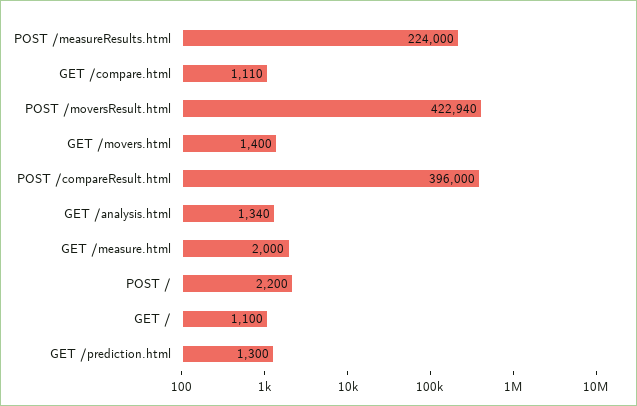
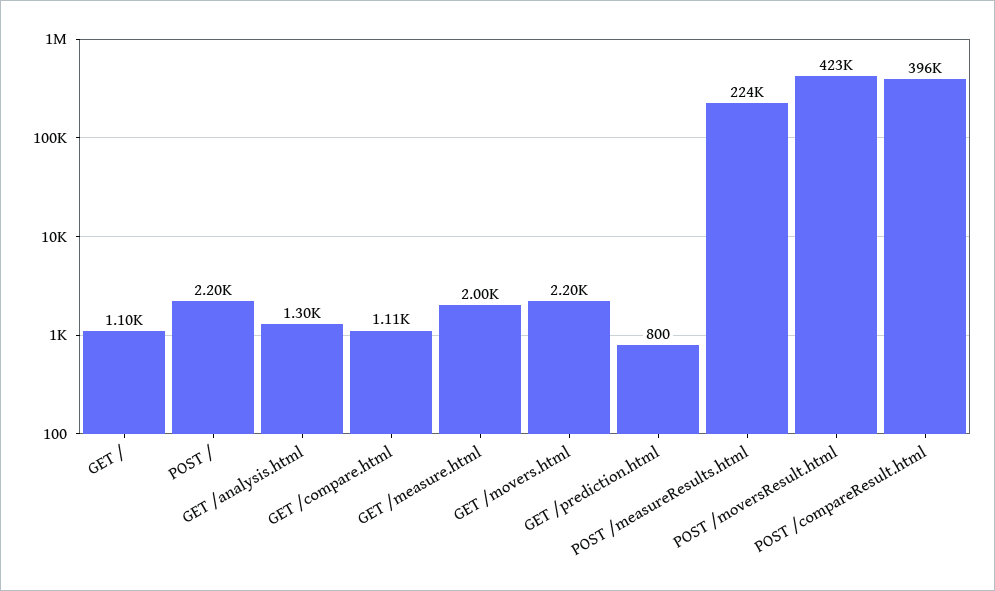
  {
    "POST /measureResults.html": 224000,
    "GET /compare.html": 1110,
-   "POST /moversResult.html": 422940,
+   "POST /moversResult.html": 423000,
-   "GET /movers.html": 1400,
+   "GET /movers.html": 2200,
    "POST /compareResult.html": 396000,
-   "GET /analysis.html": 1340,
+   "GET /analysis.html": 1300,
    "GET /measure.html": 2000,
    "POST /": 2200,
    "GET /": 1100,
-   "GET /prediction.html": 1300
+   "GET /prediction.html": 800
  }

